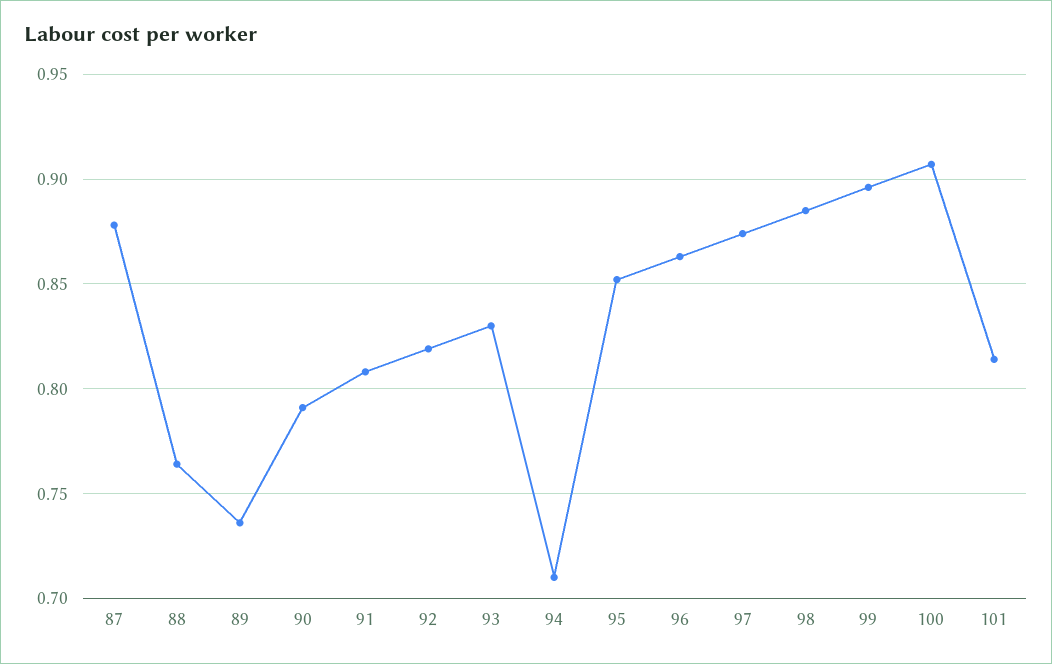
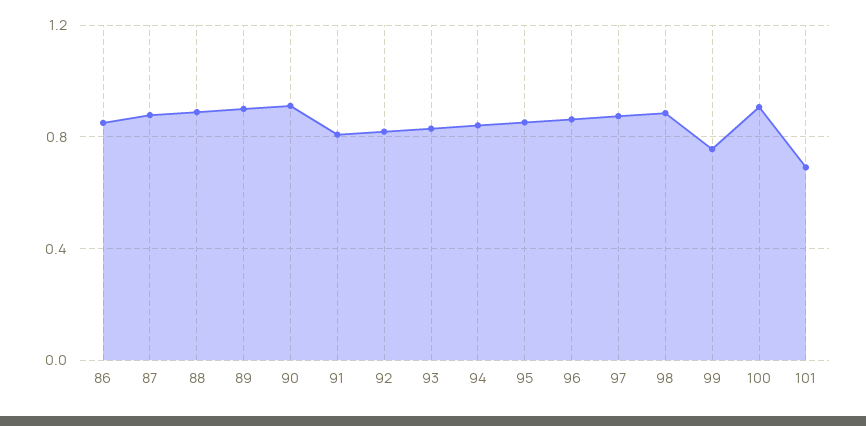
  {
    "87": 0.88,
-   "88": 0.765,
+   "88": 0.9,
-   "89": 0.735,
+   "89": 0.9,
-   "90": 0.79,
+   "90": 0.9,
    "91": 0.81,
    "92": 0.82,
    "93": 0.83,
-   "94": 0.71,
+   "94": 0.85,
    "95": 0.85,
    "96": 0.865,
    "97": 0.875,
    "98": 0.885,
-   "99": 0.895,
+   "99": 0.75,
    "100": 0.905,
-   "101": 0.815
+   "101": 0.7,
+   "86": 0.85
  }

